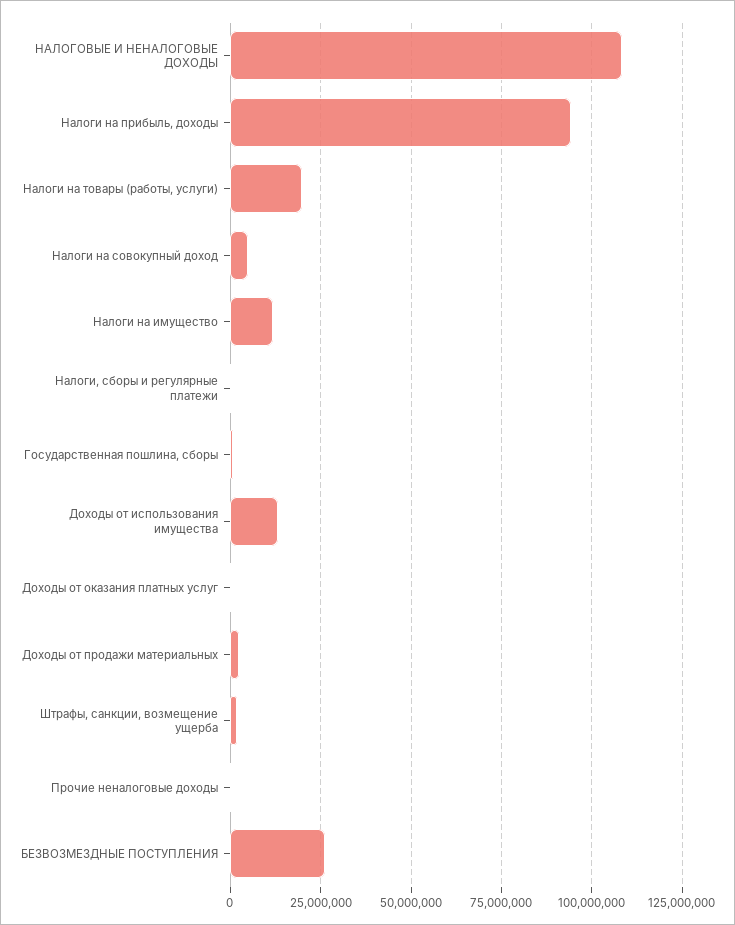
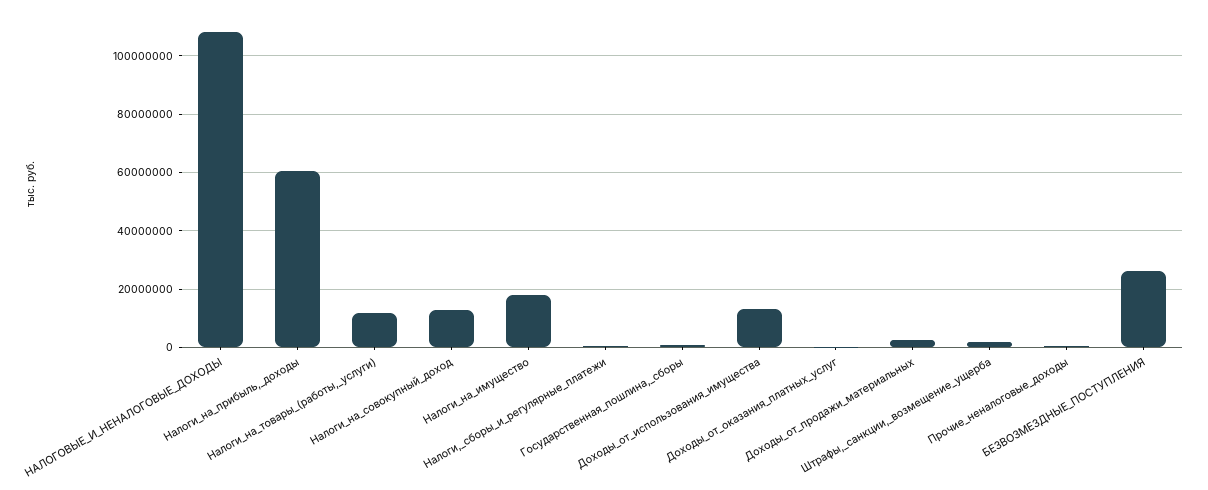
  {
    "НАЛОГОВЫЕ И НЕНАЛОГОВЫЕ ДОХОДЫ": 107500000,
-   "Налоги на прибыль, доходы": 95000000,
+   "Налоги на прибыль, доходы": 60000000,
-   "Налоги на товары (работы, услуги)": 20000000,
+   "Налоги на товары (работы, услуги)": 12500000,
-   "Налоги на совокупный доход": 5000000,
+   "Налоги на совокупный доход": 12500000,
-   "Налоги на имущество": 12500000,
+   "Налоги на имущество": 17500000,
    "Налоги, сборы и регулярные платежи": 0,
    "Государственная пошлина, сборы": 0,
    "Доходы от использования имущества": 12500000,
    "Доходы от оказания платных услуг": 0,
    "Доходы от продажи материальных": 2500000,
    "Штрафы, санкции, возмещение ущерба": 2500000,
    "Прочие неналоговые доходы": 0,
    "БЕЗВОЗМЕЗДНЫЕ ПОСТУПЛЕНИЯ": 25000000
  }

